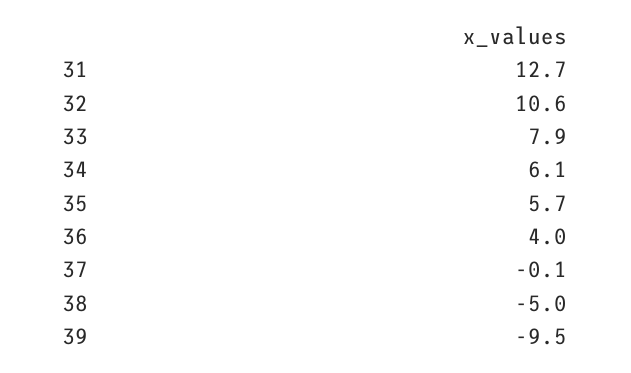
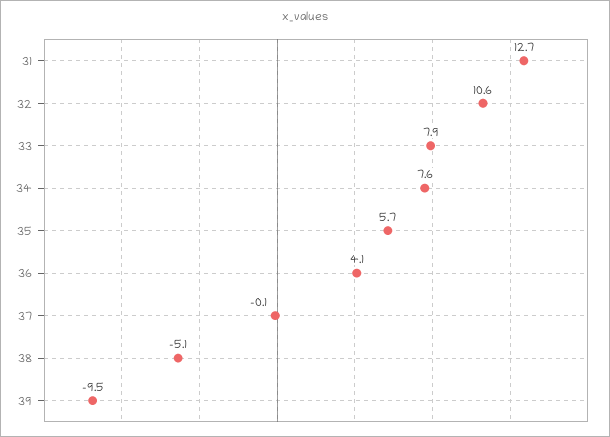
  {
    "31": 12.7,
    "32": 10.6,
    "33": 7.9,
-   "34": 6.1,
+   "34": 7.6,
    "35": 5.7,
-   "36": 4,
+   "36": 4.1,
    "37": -0.1,
-   "38": -5,
+   "38": -5.1,
    "39": -9.5
  }

